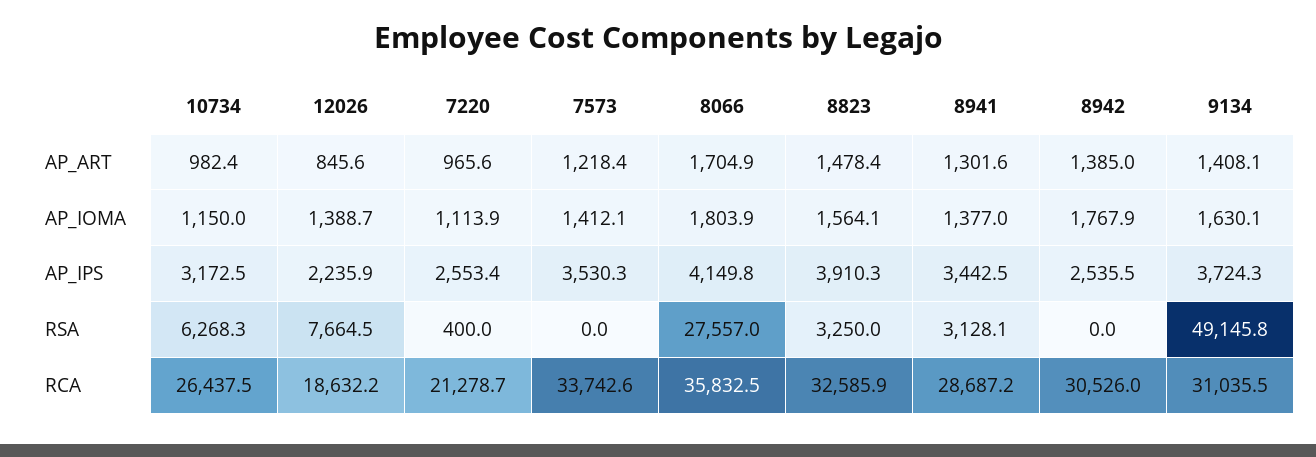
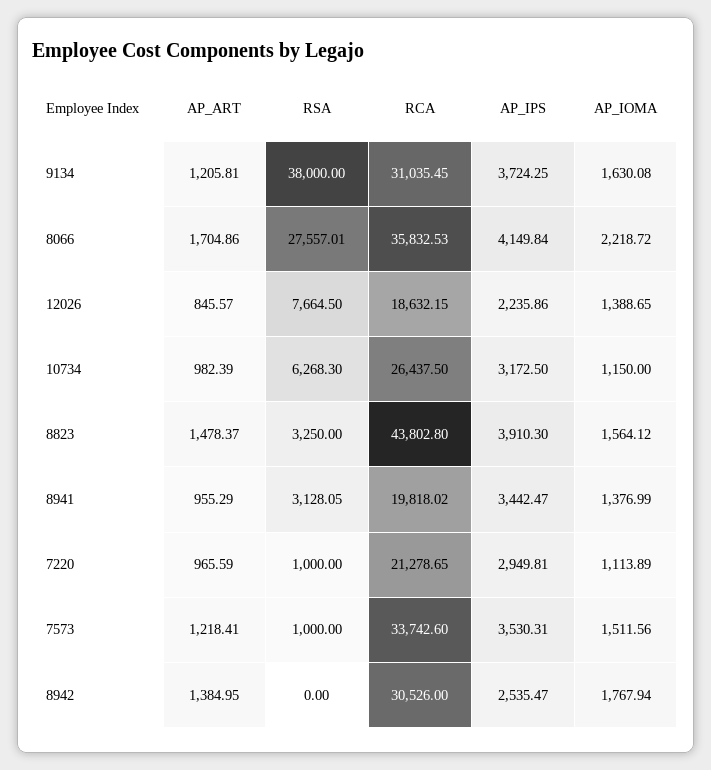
  {
    "10734": {
      "AP_ART": 982.39,
      "AP_IOMA": 1150,
      "AP_IPS": 3172.5,
      "RSA": 6268.3,
      "RCA": 26437.5
    },
    "12026": {
      "AP_ART": 845.57,
      "AP_IOMA": 1388.65,
      "AP_IPS": 2235.86,
      "RSA": 7664.5,
      "RCA": 18632.15
    },
    "7220": {
      "AP_ART": 965.59,
      "AP_IOMA": 1113.89,
-     "AP_IPS": 2553.4,
+     "AP_IPS": 2949.81,
-     "RSA": 400,
+     "RSA": 1000,
      "RCA": 21278.65
    },
    "7573": {
      "AP_ART": 1218.41,
-     "AP_IOMA": 1412.1,
+     "AP_IOMA": 1511.56,
      "AP_IPS": 3530.31,
-     "RSA": 0,
+     "RSA": 1000,
      "RCA": 33742.6
    },
    "8066": {
      "AP_ART": 1704.86,
-     "AP_IOMA": 1803.9,
+     "AP_IOMA": 2218.72,
      "AP_IPS": 4149.84,
      "RSA": 27557.01,
      "RCA": 35832.53
    },
    "8823": {
      "AP_ART": 1478.37,
      "AP_IOMA": 1564.12,
      "AP_IPS": 3910.3,
      "RSA": 3250,
-     "RCA": 32585.9
+     "RCA": 43802.8
    },
    "8941": {
-     "AP_ART": 1301.6,
+     "AP_ART": 955.29,
      "AP_IOMA": 1376.99,
      "AP_IPS": 3442.47,
      "RSA": 3128.05,
-     "RCA": 28687.2
+     "RCA": 19818.02
    },
    "8942": {
      "AP_ART": 1384.95,
      "AP_IOMA": 1767.94,
      "AP_IPS": 2535.47,
      "RSA": 0,
      "RCA": 30526
    },
    "9134": {
-     "AP_ART": 1408.1,
+     "AP_ART": 1205.81,
      "AP_IOMA": 1630.08,
      "AP_IPS": 3724.25,
-     "RSA": 49145.8,
+     "RSA": 38000,
      "RCA": 31035.45
    }
  }

